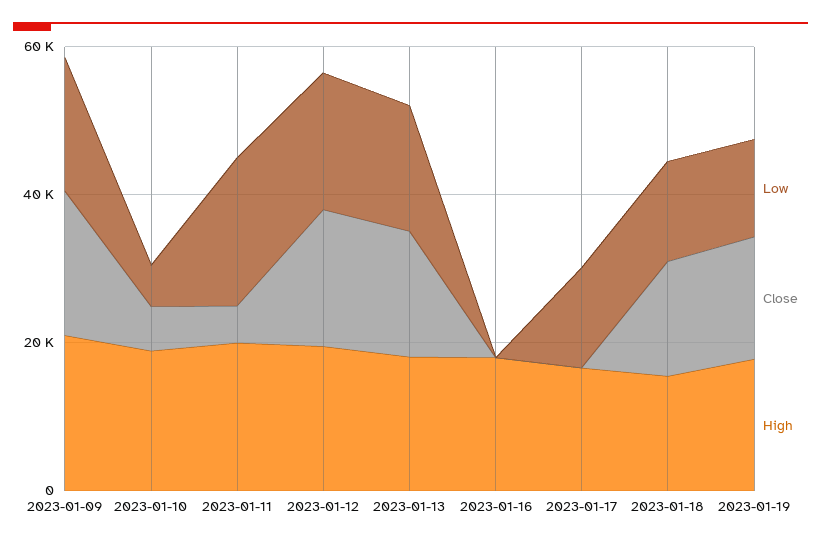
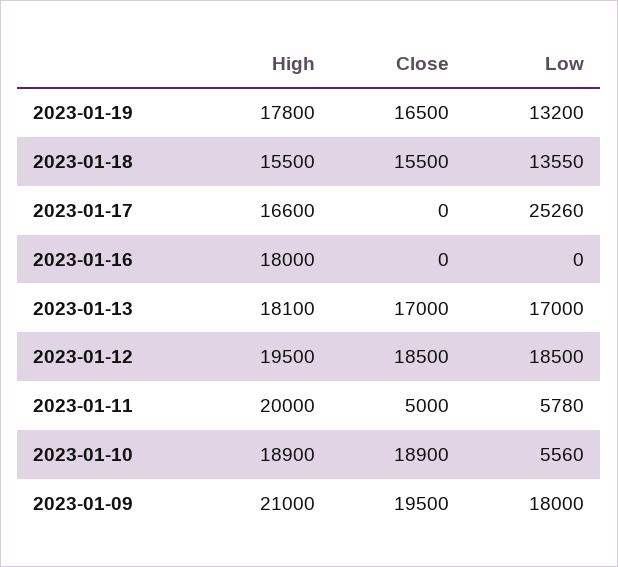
  {
    "Low": {
      "2023-01-09": 18000,
      "2023-01-10": 5560,
-     "2023-01-11": 20000,
+     "2023-01-11": 5780,
      "2023-01-12": 18500,
      "2023-01-13": 17000,
      "2023-01-16": 0,
-     "2023-01-17": 15000,
+     "2023-01-17": 25260,
      "2023-01-18": 13550,
      "2023-01-19": 13200
    },
    "Close": {
      "2023-01-09": 19500,
-     "2023-01-10": 5000,
+     "2023-01-10": 18900,
      "2023-01-11": 5000,
      "2023-01-12": 18500,
      "2023-01-13": 17000,
      "2023-01-16": 0,
      "2023-01-17": 0,
      "2023-01-18": 15500,
      "2023-01-19": 16500
    },
    "High": {
      "2023-01-09": 21000,
      "2023-01-10": 18900,
      "2023-01-11": 20000,
      "2023-01-12": 19500,
      "2023-01-13": 18100,
      "2023-01-16": 18000,
      "2023-01-17": 16600,
      "2023-01-18": 15500,
      "2023-01-19": 17800
    }
  }

